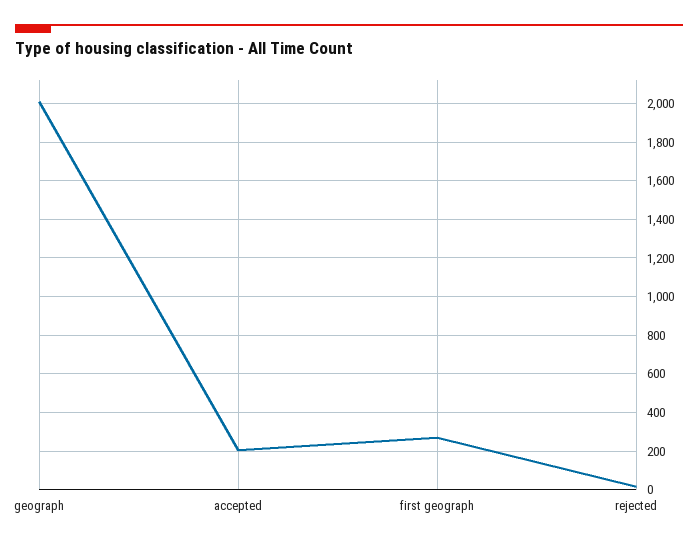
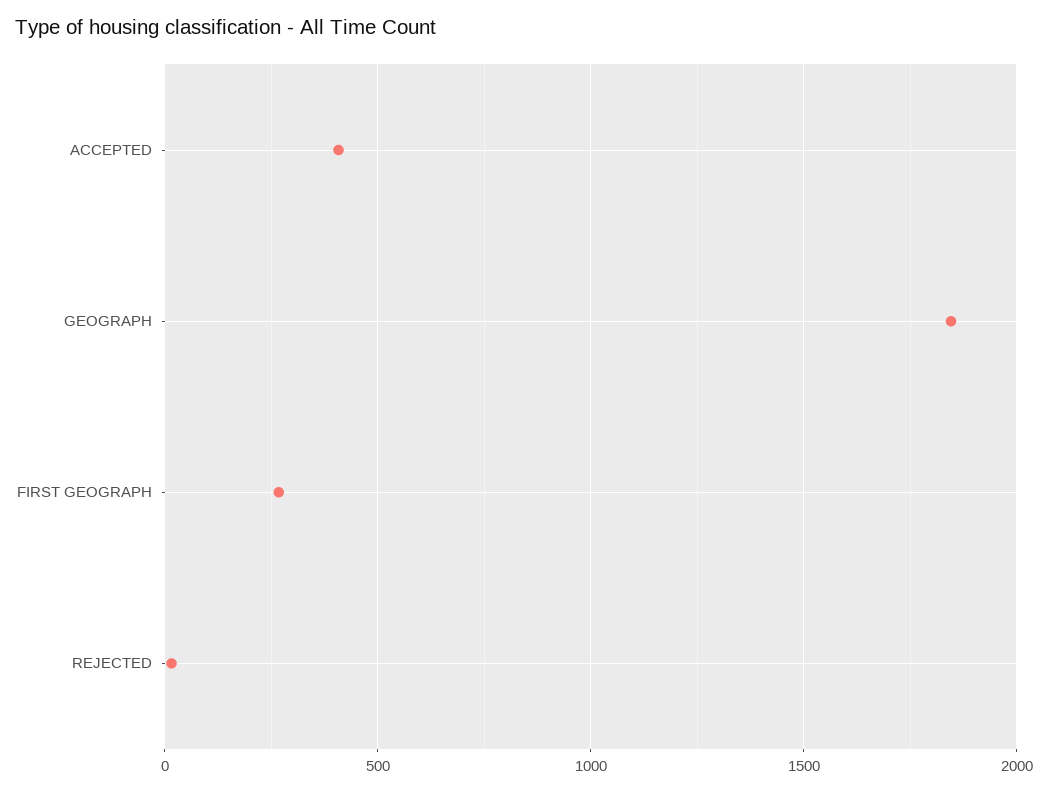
  {
-   "geograph": 2000,
+   "geograph": 1850,
-   "accepted": 200,
+   "accepted": 400,
    "first geograph": 250,
    "rejected": 0
  }

